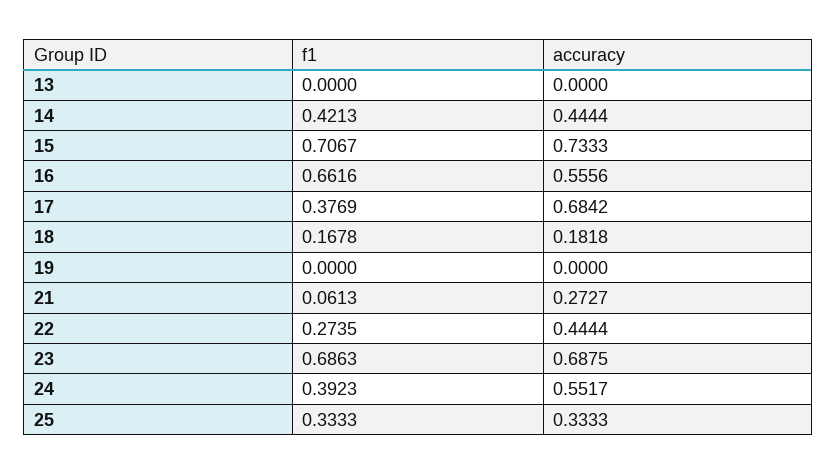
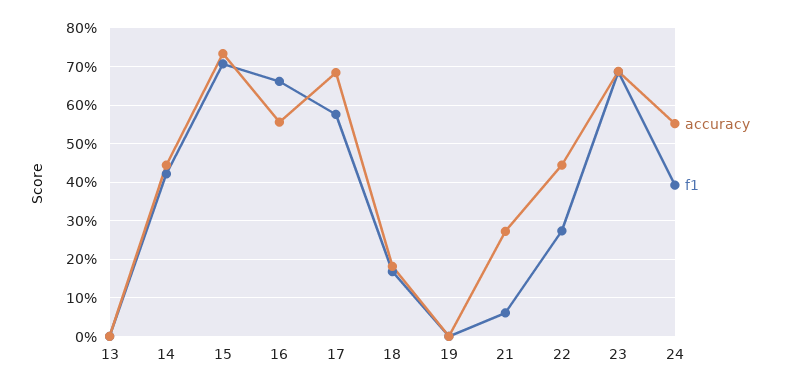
  {
    "f1": {
      "13": 0,
      "14": 0.4213,
      "15": 0.7067,
      "16": 0.6616,
-     "17": 0.3769,
+     "17": 0.58,
      "18": 0.1678,
      "19": 0,
      "21": 0.0613,
      "22": 0.2735,
      "23": 0.6863,
-     "24": 0.3923,
+     "24": 0.3923
-     "25": 0.3333
    },
    "accuracy": {
      "13": 0,
      "14": 0.4444,
      "15": 0.7333,
      "16": 0.5556,
      "17": 0.6842,
      "18": 0.1818,
      "19": 0,
      "21": 0.2727,
      "22": 0.4444,
      "23": 0.6875,
-     "24": 0.5517,
+     "24": 0.5517
-     "25": 0.3333
    }
  }

